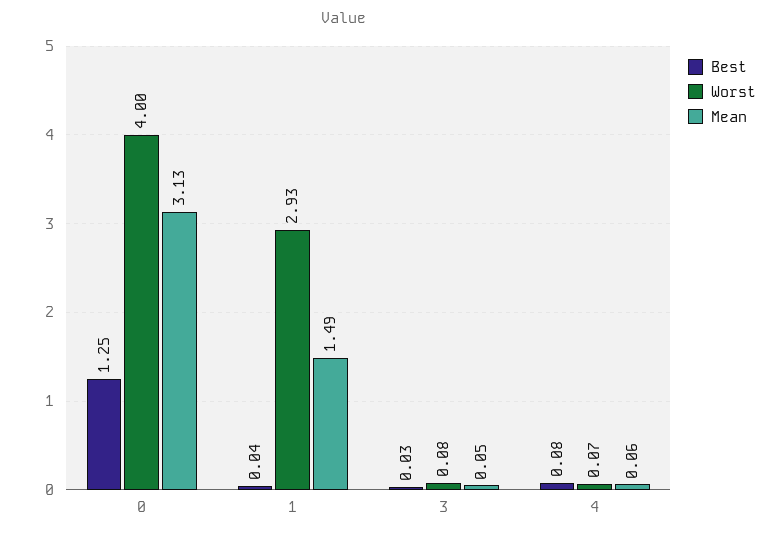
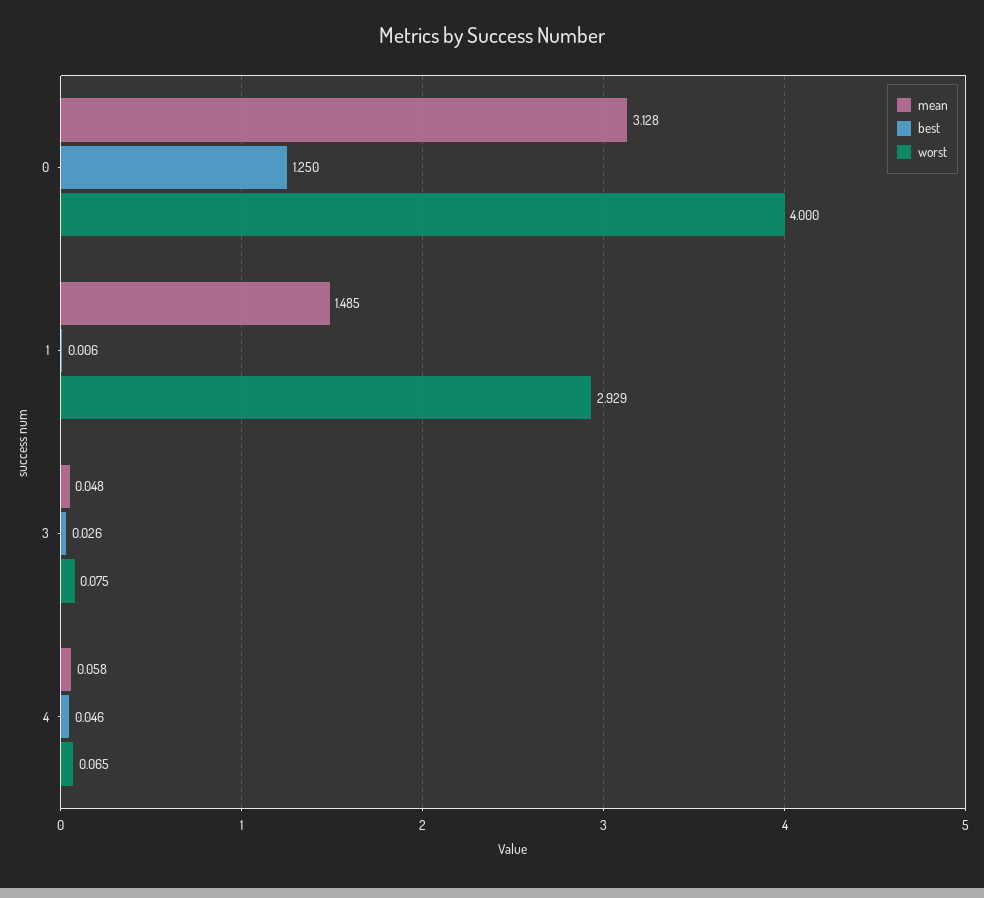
  {
    "Best": {
      "0": 1.25,
-     "1": 0.04,
+     "1": 0.006,
      "3": 0.026,
-     "4": 0.08
+     "4": 0.046
    },
    "Worst": {
      "0": 4,
      "1": 2.929,
      "3": 0.075,
      "4": 0.065
    },
    "Mean": {
      "0": 3.128,
      "1": 1.485,
      "3": 0.048,
      "4": 0.058
    }
  }

